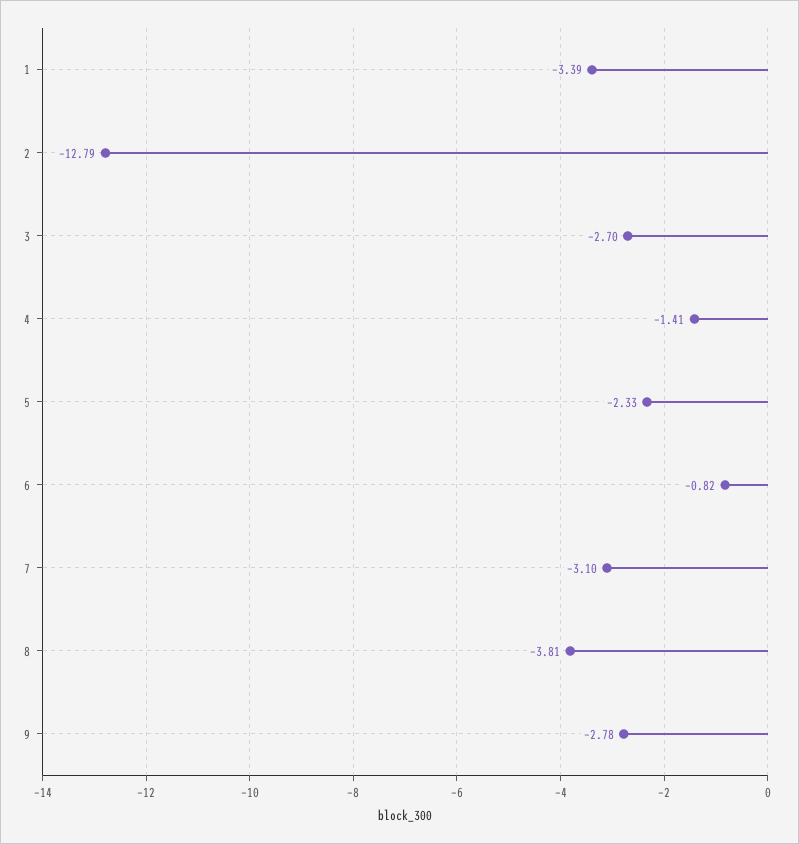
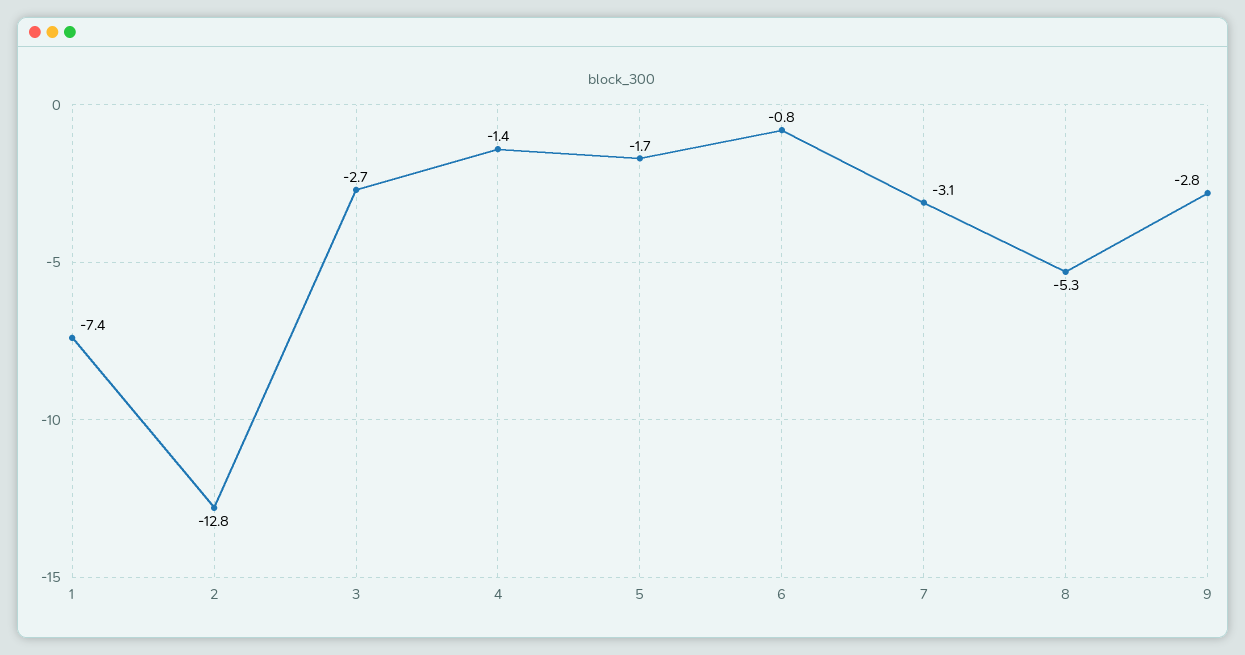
  {
-   "1": -3.39,
+   "1": -7.4,
    "2": -12.79,
    "3": -2.7,
    "4": -1.41,
-   "5": -2.33,
+   "5": -1.7,
    "6": -0.82,
    "7": -3.1,
-   "8": -3.81,
+   "8": -5.3,
    "9": -2.78
  }

